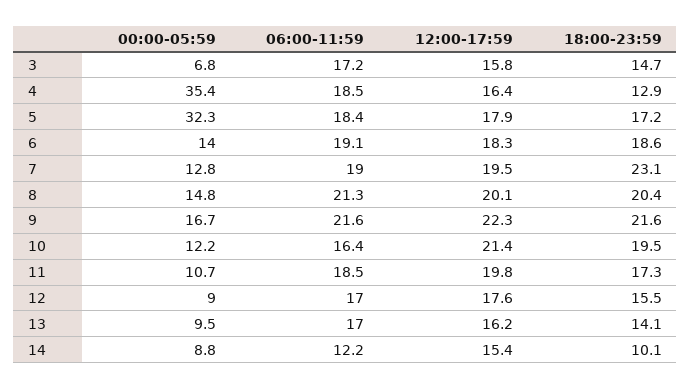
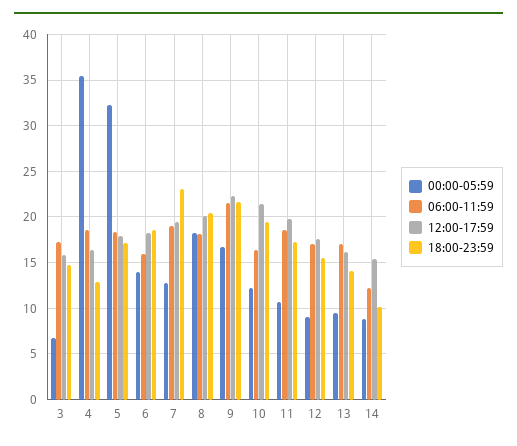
  {
    "00:00-05:59": {
      "3": 6.8,
      "4": 35.4,
      "5": 32.3,
      "6": 14,
      "7": 12.8,
-     "8": 14.8,
+     "8": 18,
      "9": 16.7,
      "10": 12.2,
      "11": 10.7,
      "12": 9,
      "13": 9.5,
      "14": 8.8
    },
    "06:00-11:59": {
      "3": 17.2,
      "4": 18.5,
      "5": 18.4,
-     "6": 19.1,
+     "6": 16,
      "7": 19,
-     "8": 21.3,
+     "8": 18,
      "9": 21.6,
      "10": 16.4,
      "11": 18.5,
      "12": 17,
      "13": 17,
      "14": 12.2
    },
    "12:00-17:59": {
      "3": 15.8,
      "4": 16.4,
      "5": 17.9,
      "6": 18.3,
      "7": 19.5,
      "8": 20.1,
      "9": 22.3,
      "10": 21.4,
      "11": 19.8,
      "12": 17.6,
      "13": 16.2,
      "14": 15.4
    },
    "18:00-23:59": {
      "3": 14.7,
      "4": 12.9,
      "5": 17.2,
      "6": 18.6,
      "7": 23.1,
      "8": 20.4,
      "9": 21.6,
      "10": 19.5,
      "11": 17.3,
      "12": 15.5,
      "13": 14.1,
      "14": 10.1
    }
  }

